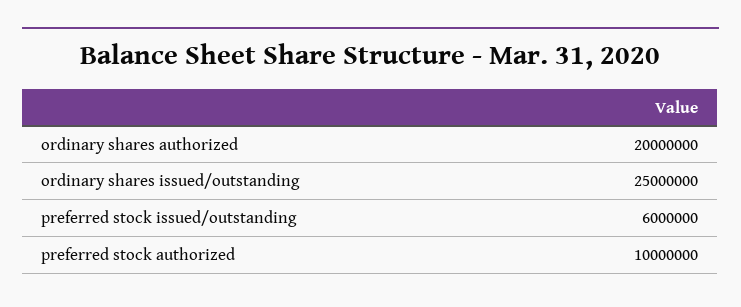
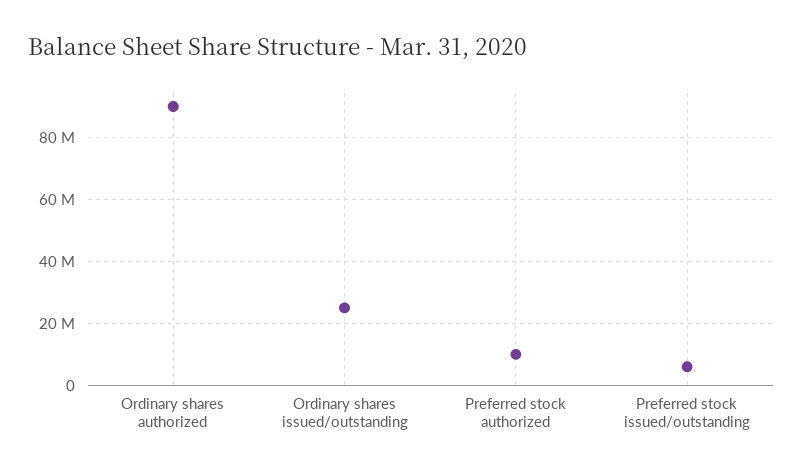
  {
-   "ordinary shares authorized": 20000000,
+   "ordinary shares authorized": 90000000,
    "ordinary shares issued/outstanding": 25000000,
    "preferred stock issued/outstanding": 6000000,
    "preferred stock authorized": 10000000
  }

